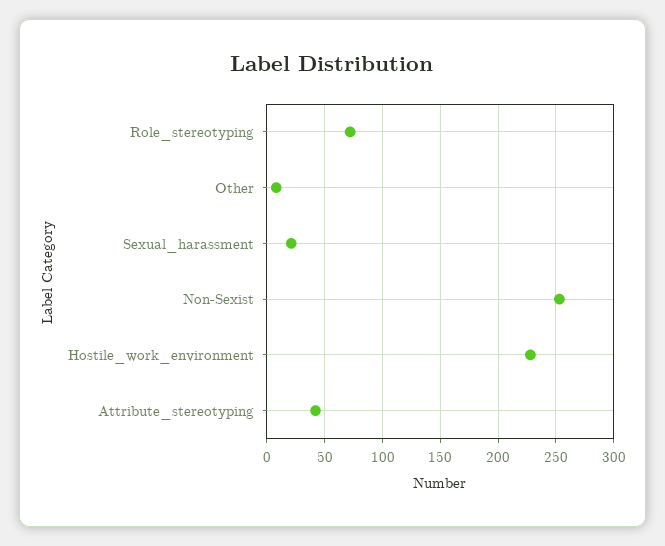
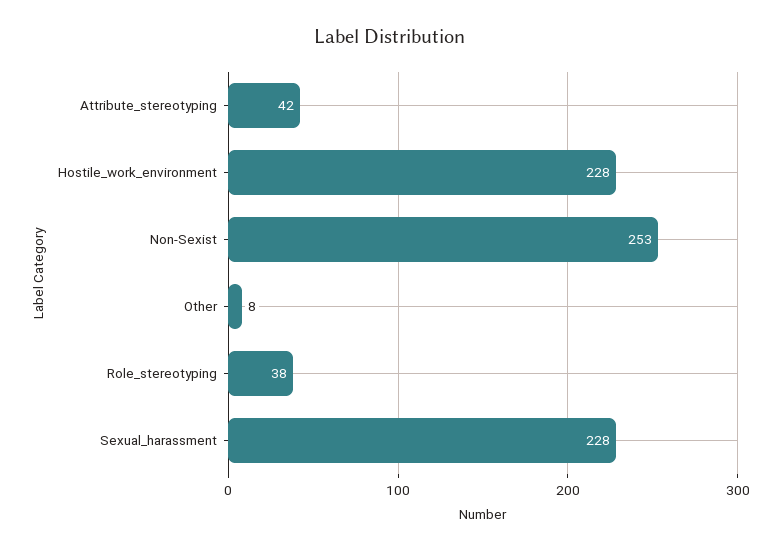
  {
-   "Role_stereotyping": 70,
+   "Role_stereotyping": 38,
    "Other": 8,
-   "Sexual_harassment": 20,
+   "Sexual_harassment": 228,
    "Non-Sexist": 253,
    "Hostile_work_environment": 228,
    "Attribute_stereotyping": 42
  }

